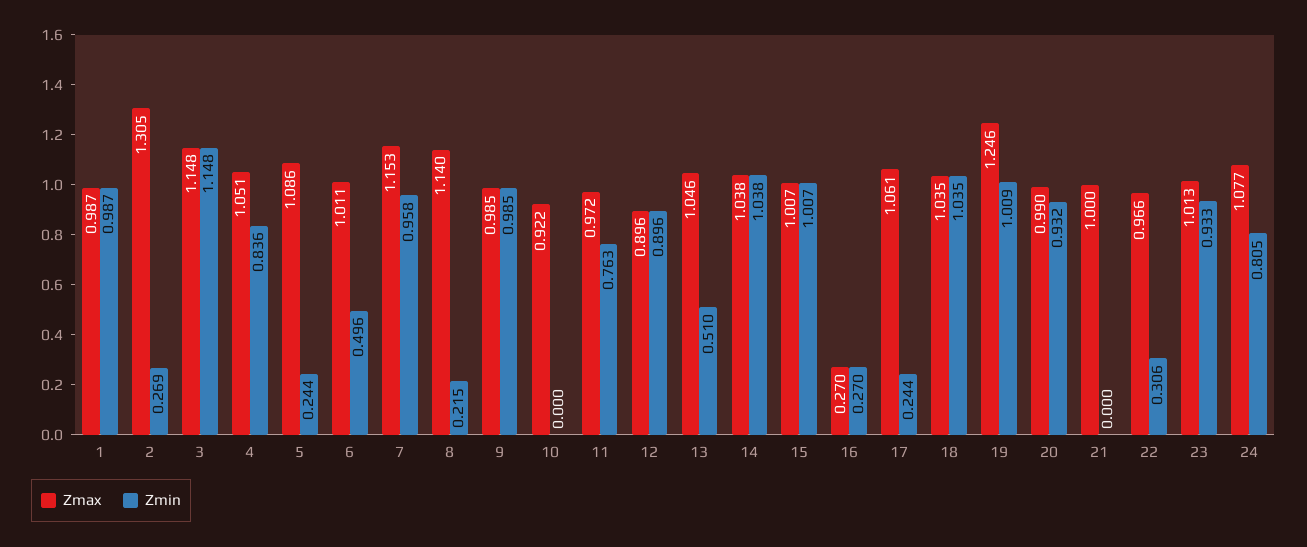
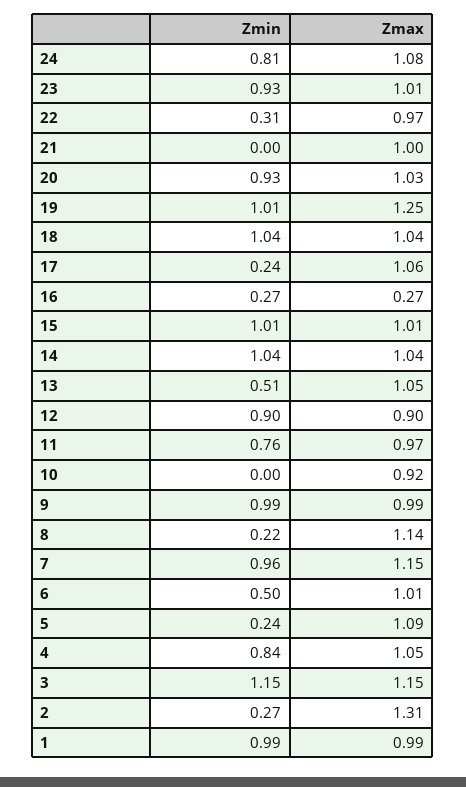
  {
    "Zmax": {
      "1": 0.987,
      "2": 1.305,
      "3": 1.148,
      "4": 1.051,
      "5": 1.086,
      "6": 1.011,
      "7": 1.153,
      "8": 1.14,
      "9": 0.985,
      "10": 0.922,
      "11": 0.972,
      "12": 0.896,
      "13": 1.046,
      "14": 1.038,
      "15": 1.007,
      "16": 0.27,
      "17": 1.061,
      "18": 1.035,
      "19": 1.246,
-     "20": 0.99,
+     "20": 1.03,
      "21": 1,
      "22": 0.966,
      "23": 1.013,
      "24": 1.077
    },
    "Zmin": {
      "1": 0.987,
      "2": 0.269,
      "3": 1.148,
      "4": 0.836,
      "5": 0.244,
      "6": 0.496,
      "7": 0.958,
      "8": 0.215,
      "9": 0.985,
      "10": 0,
      "11": 0.763,
      "12": 0.896,
      "13": 0.51,
      "14": 1.038,
      "15": 1.007,
      "16": 0.27,
      "17": 0.244,
      "18": 1.035,
      "19": 1.009,
      "20": 0.932,
      "21": 0,
      "22": 0.306,
      "23": 0.933,
      "24": 0.805
    }
  }

